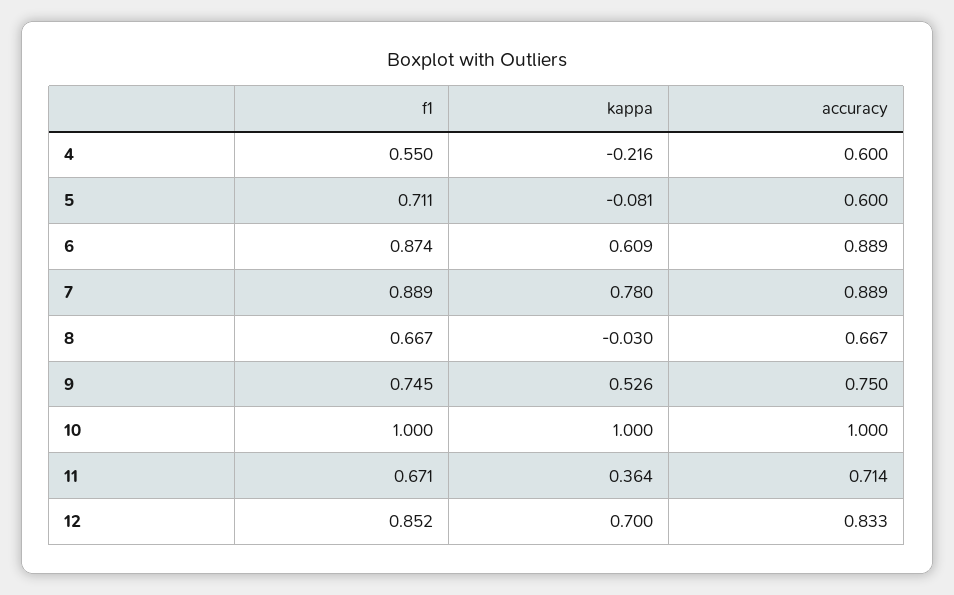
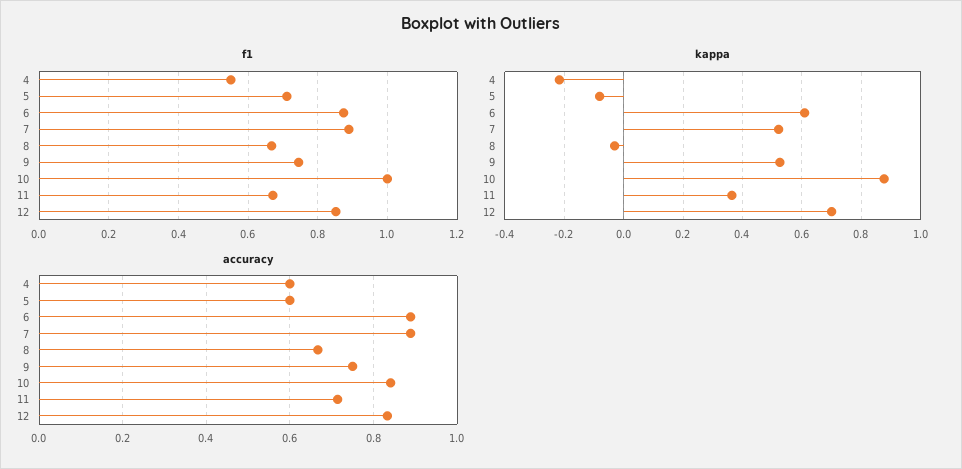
  {
    "f1": {
      "4": 0.55,
      "5": 0.711,
      "6": 0.874,
      "7": 0.889,
      "8": 0.667,
      "9": 0.745,
      "10": 1,
      "11": 0.671,
      "12": 0.852
    },
    "kappa": {
      "4": -0.216,
      "5": -0.081,
      "6": 0.609,
-     "7": 0.78,
+     "7": 0.525,
      "8": -0.03,
      "9": 0.526,
-     "10": 1,
+     "10": 0.875,
      "11": 0.364,
      "12": 0.7
    },
    "accuracy": {
      "4": 0.6,
      "5": 0.6,
      "6": 0.889,
      "7": 0.889,
      "8": 0.667,
      "9": 0.75,
-     "10": 1,
+     "10": 0.84,
      "11": 0.714,
      "12": 0.833
    }
  }

